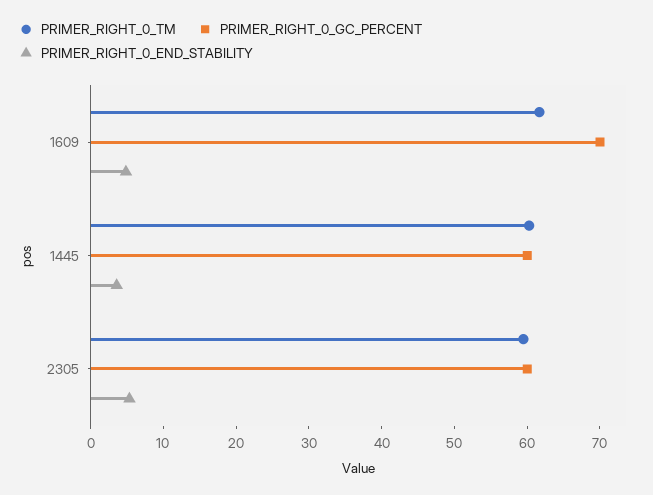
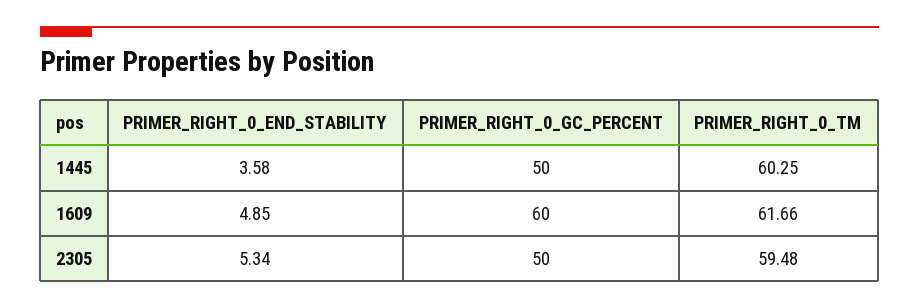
  {
    "PRIMER_RIGHT_0_TM": {
      "1609": 61.66,
      "1445": 60.25,
      "2305": 59.48
    },
    "PRIMER_RIGHT_0_GC_PERCENT": {
-     "1609": 70,
+     "1609": 60,
-     "1445": 60,
+     "1445": 50,
-     "2305": 60
+     "2305": 50
    },
    "PRIMER_RIGHT_0_END_STABILITY": {
      "1609": 4.85,
      "1445": 3.58,
      "2305": 5.34
    }
  }

